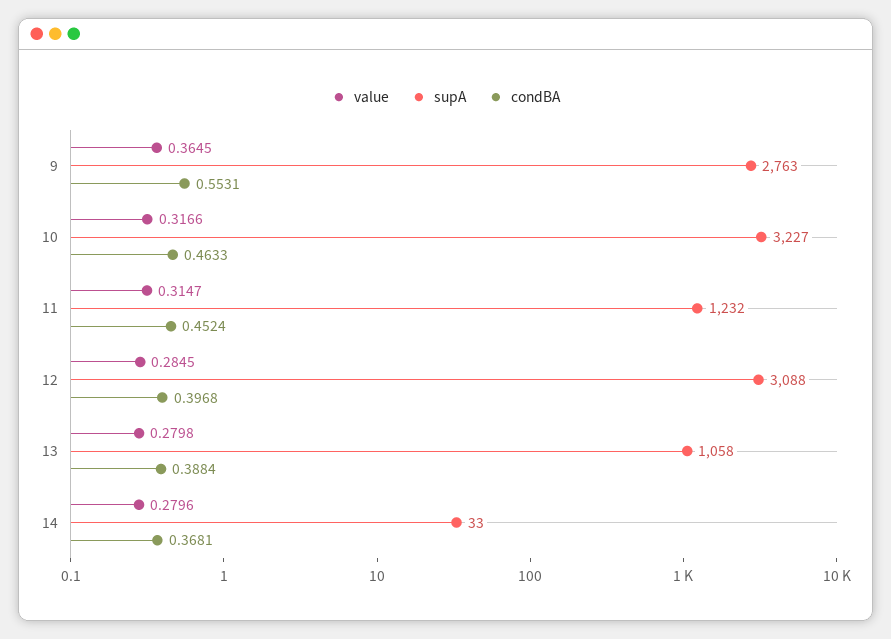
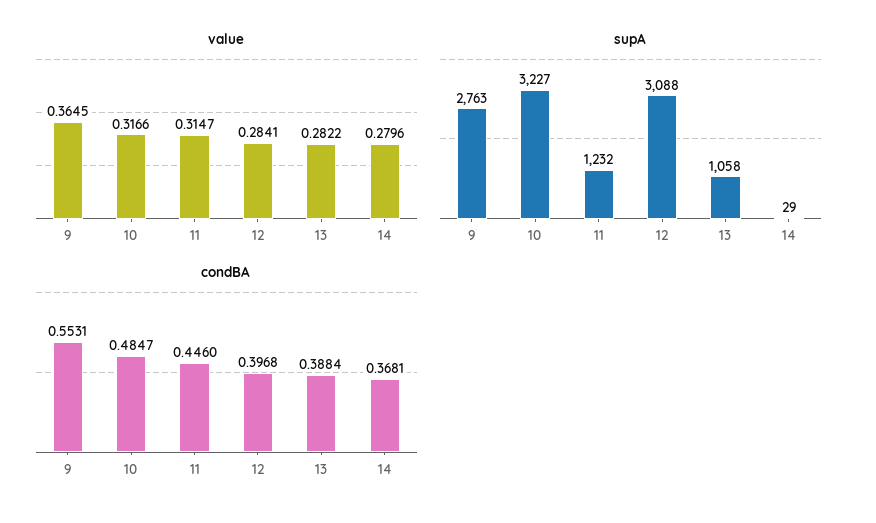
  {
    "value": {
      "9": 0.3645,
      "10": 0.3166,
      "11": 0.3147,
-     "12": 0.2845,
+     "12": 0.2841,
-     "13": 0.2798,
+     "13": 0.2822,
      "14": 0.2796
    },
    "supA": {
      "9": 2763,
      "10": 3227,
      "11": 1232,
      "12": 3088,
      "13": 1058,
-     "14": 33
+     "14": 29
    },
    "condBA": {
      "9": 0.5531,
-     "10": 0.4633,
+     "10": 0.4847,
-     "11": 0.4524,
+     "11": 0.446,
      "12": 0.3968,
      "13": 0.3884,
      "14": 0.3681
    }
  }

